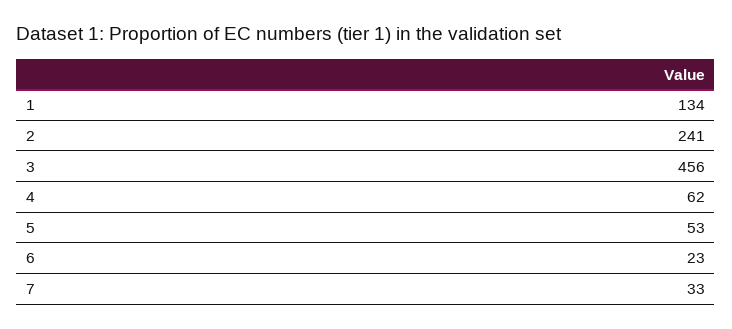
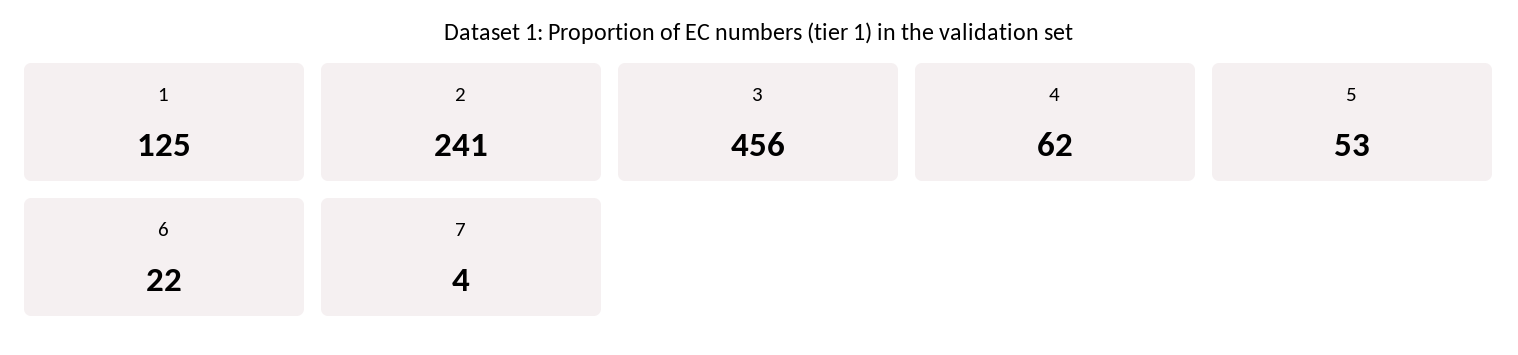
  {
-   "1": 134,
+   "1": 125,
    "2": 241,
    "3": 456,
    "4": 62,
    "5": 53,
-   "6": 23,
+   "6": 22,
-   "7": 33
+   "7": 4
  }

